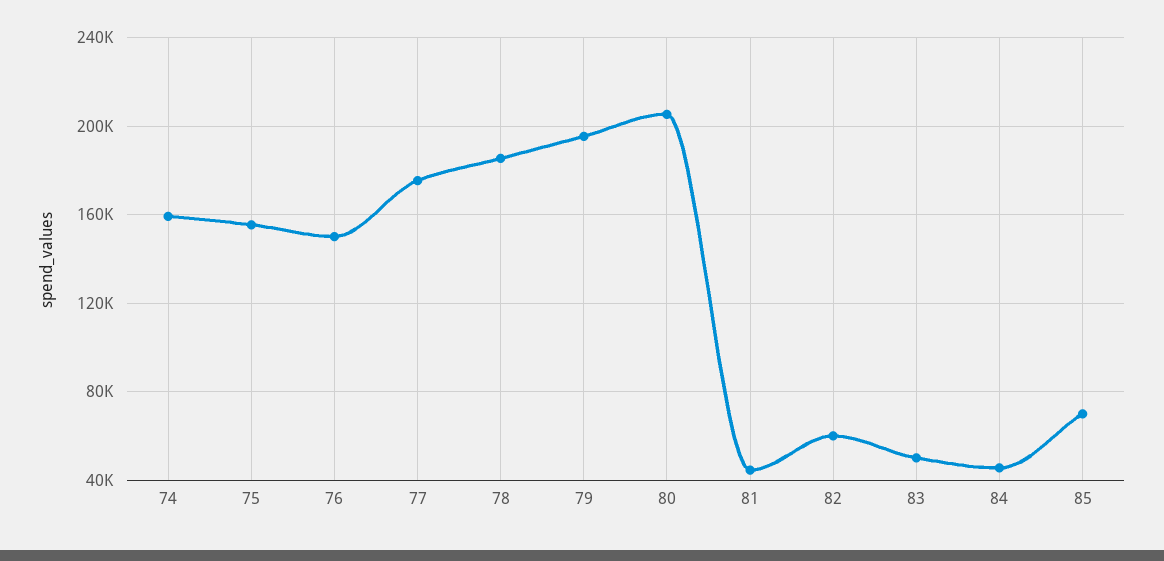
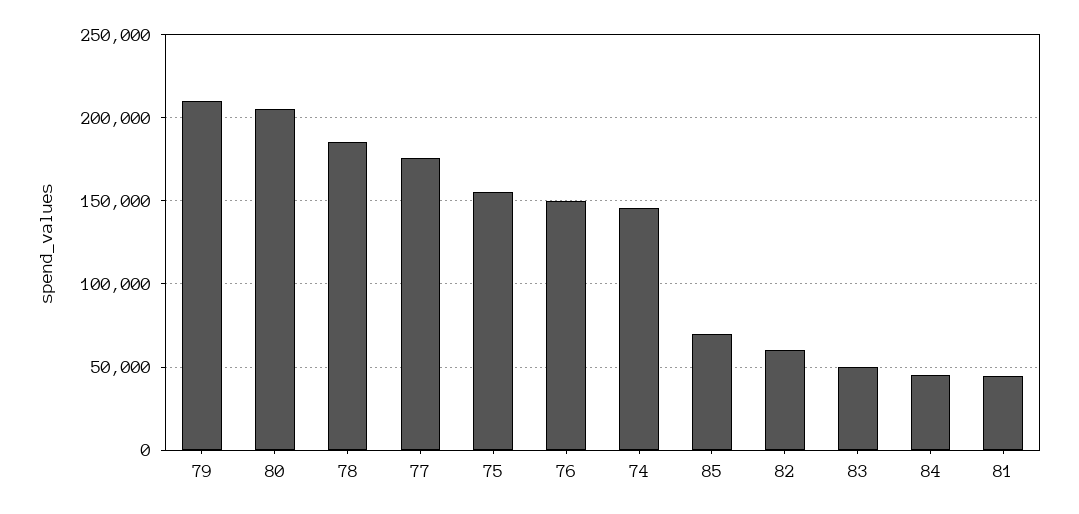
  {
-   "74": 160000,
+   "74": 145000,
    "75": 155000,
    "76": 150000,
    "77": 175000,
    "78": 185000,
-   "79": 195000,
+   "79": 210000,
    "80": 205000,
    "81": 45000,
    "82": 60000,
    "83": 50000,
    "84": 45000,
    "85": 70000
  }

